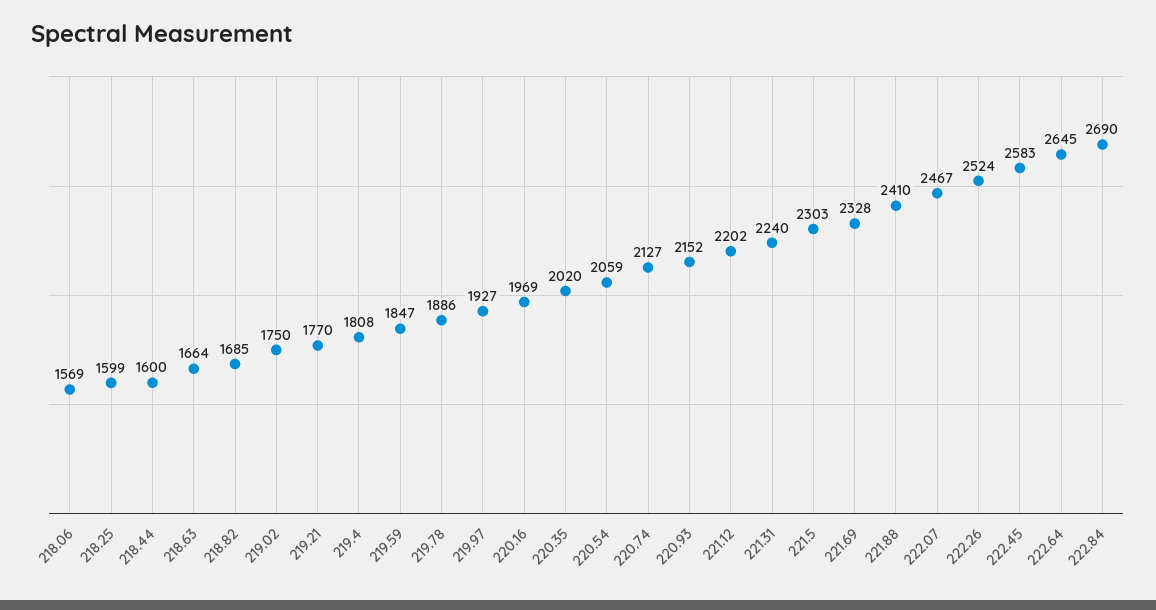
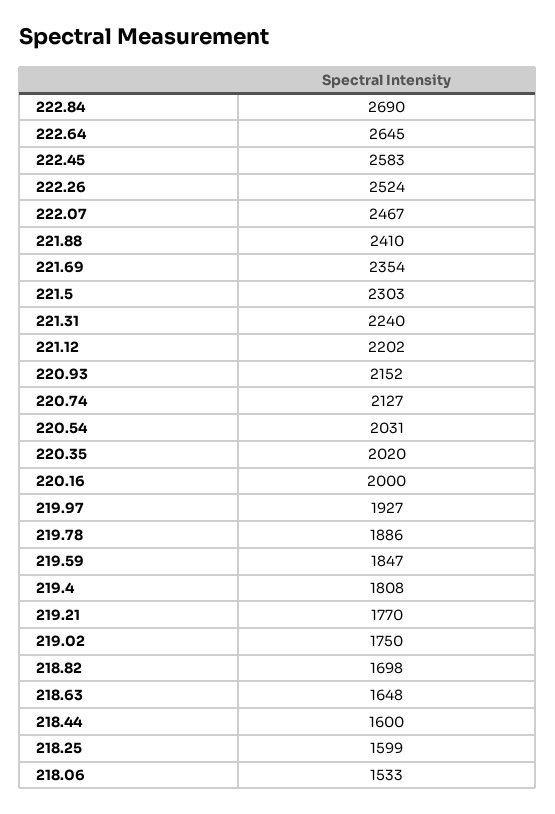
  {
-   "218.06": 1569,
+   "218.06": 1533,
    "218.25": 1599,
    "218.44": 1600,
-   "218.63": 1664,
+   "218.63": 1648,
-   "218.82": 1685,
+   "218.82": 1698,
    "219.02": 1750,
    "219.21": 1770,
    "219.4": 1808,
    "219.59": 1847,
    "219.78": 1886,
    "219.97": 1927,
-   "220.16": 1969,
+   "220.16": 2000,
    "220.35": 2020,
-   "220.54": 2059,
+   "220.54": 2031,
    "220.74": 2127,
    "220.93": 2152,
    "221.12": 2202,
    "221.31": 2240,
    "221.5": 2303,
-   "221.69": 2328,
+   "221.69": 2354,
    "221.88": 2410,
    "222.07": 2467,
    "222.26": 2524,
    "222.45": 2583,
    "222.64": 2645,
    "222.84": 2690
  }

